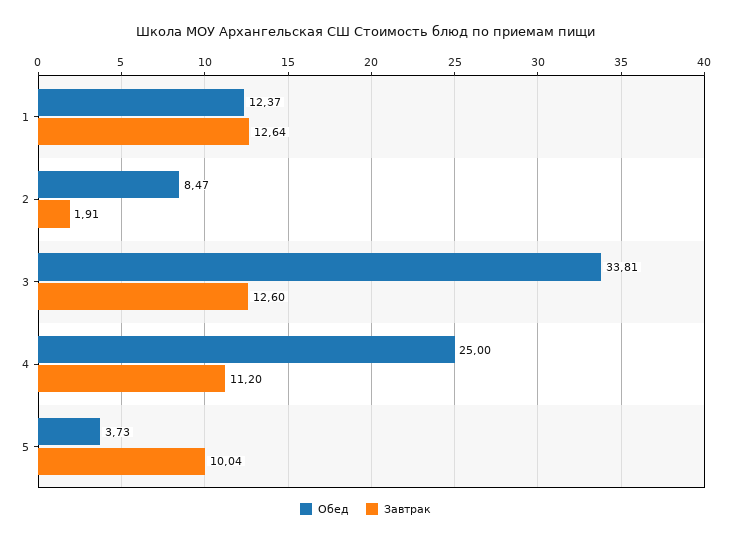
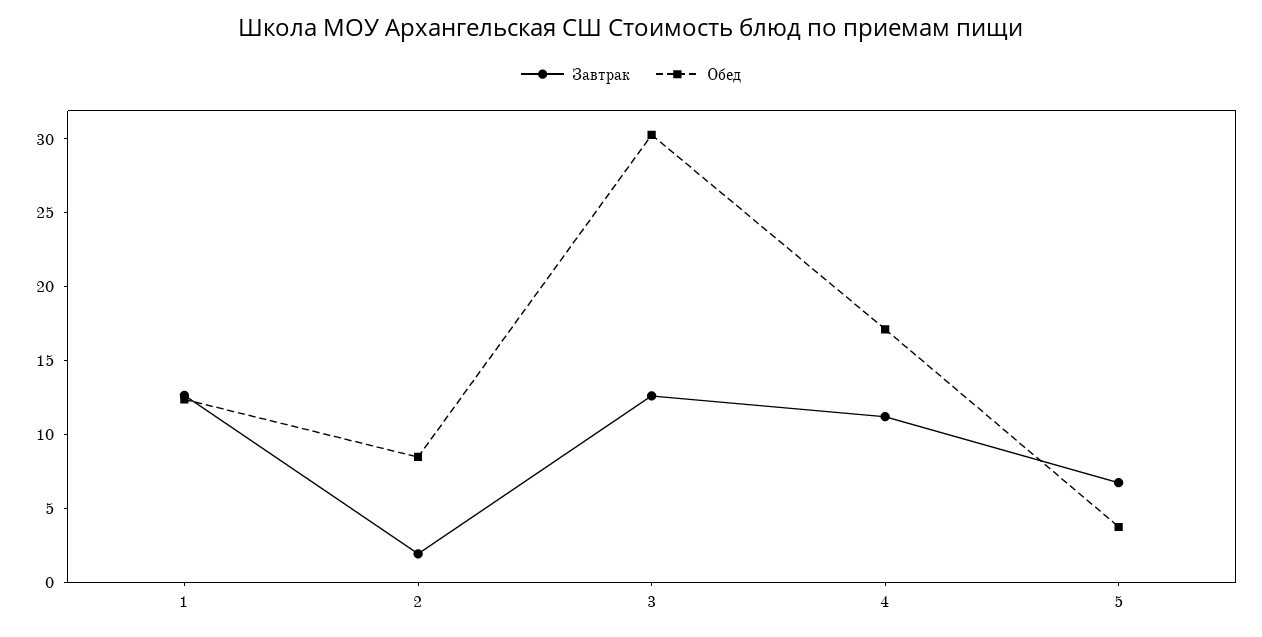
  {
    "Обед": {
      "1": 12.37,
      "2": 8.47,
-     "3": 33.81,
+     "3": 30,
-     "4": 25,
+     "4": 17,
      "5": 3.73
    },
    "Завтрак": {
      "1": 12.64,
      "2": 1.91,
      "3": 12.6,
      "4": 11.2,
-     "5": 10.04
+     "5": 7
    }
  }

